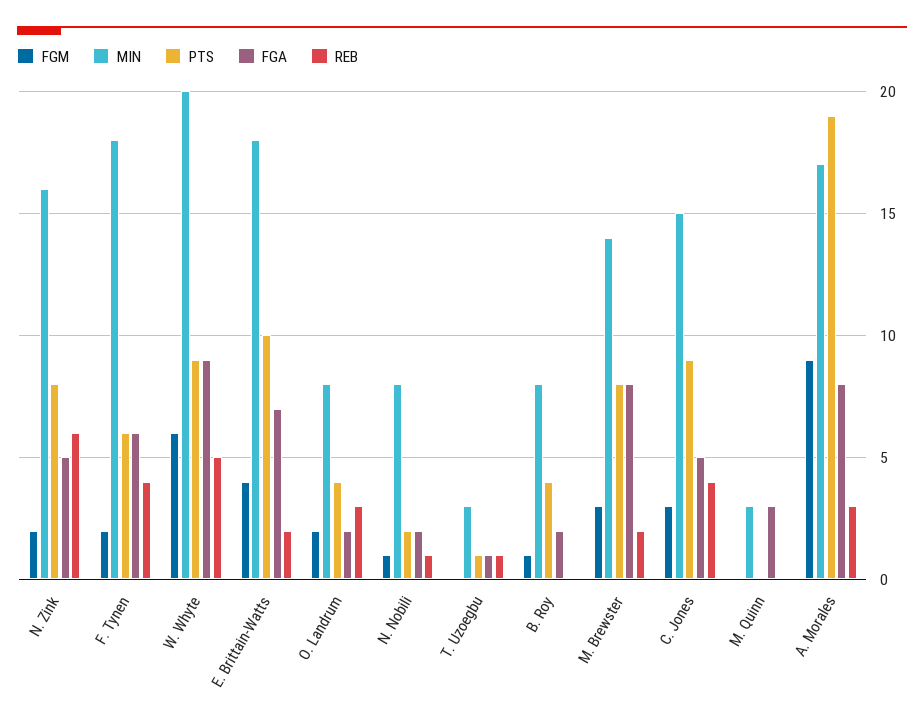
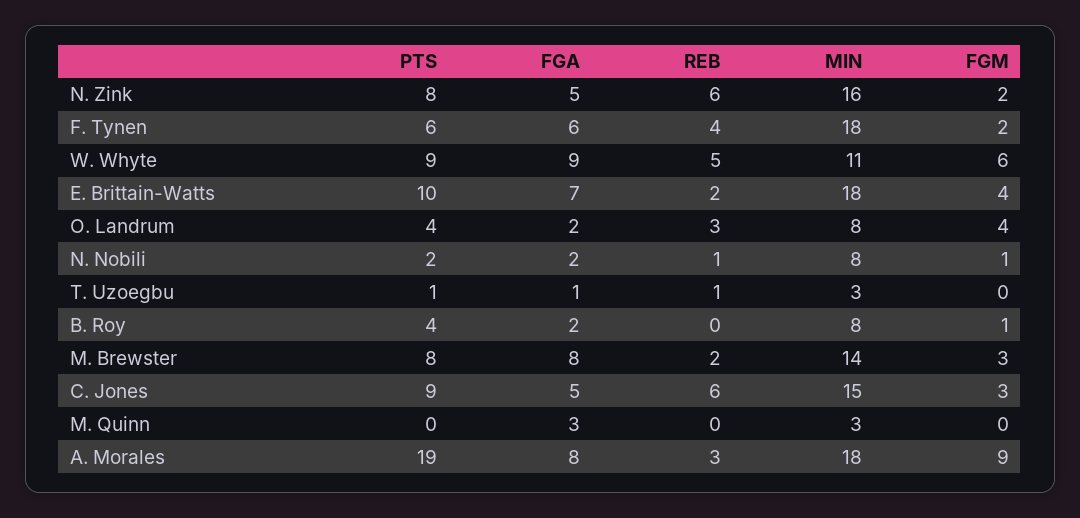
  {
    "FGM": {
      "N. Zink": 2,
      "F. Tynen": 2,
      "W. Whyte": 6,
      "E. Brittain-Watts": 4,
-     "O. Landrum": 2,
+     "O. Landrum": 4,
      "N. Nobili": 1,
      "T. Uzoegbu": 0,
      "B. Roy": 1,
      "M. Brewster": 3,
      "C. Jones": 3,
      "M. Quinn": 0,
      "A. Morales": 9
    },
    "MIN": {
      "N. Zink": 16,
      "F. Tynen": 18,
-     "W. Whyte": 20,
+     "W. Whyte": 11,
      "E. Brittain-Watts": 18,
      "O. Landrum": 8,
      "N. Nobili": 8,
      "T. Uzoegbu": 3,
      "B. Roy": 8,
      "M. Brewster": 14,
      "C. Jones": 15,
      "M. Quinn": 3,
-     "A. Morales": 17
+     "A. Morales": 18
    },
    "PTS": {
      "N. Zink": 8,
      "F. Tynen": 6,
      "W. Whyte": 9,
      "E. Brittain-Watts": 10,
      "O. Landrum": 4,
      "N. Nobili": 2,
      "T. Uzoegbu": 1,
      "B. Roy": 4,
      "M. Brewster": 8,
      "C. Jones": 9,
      "M. Quinn": 0,
      "A. Morales": 19
    },
    "FGA": {
      "N. Zink": 5,
      "F. Tynen": 6,
      "W. Whyte": 9,
      "E. Brittain-Watts": 7,
      "O. Landrum": 2,
      "N. Nobili": 2,
      "T. Uzoegbu": 1,
      "B. Roy": 2,
      "M. Brewster": 8,
      "C. Jones": 5,
      "M. Quinn": 3,
      "A. Morales": 8
    },
    "REB": {
      "N. Zink": 6,
      "F. Tynen": 4,
      "W. Whyte": 5,
      "E. Brittain-Watts": 2,
      "O. Landrum": 3,
      "N. Nobili": 1,
      "T. Uzoegbu": 1,
      "B. Roy": 0,
      "M. Brewster": 2,
-     "C. Jones": 4,
+     "C. Jones": 6,
      "M. Quinn": 0,
      "A. Morales": 3
    }
  }

